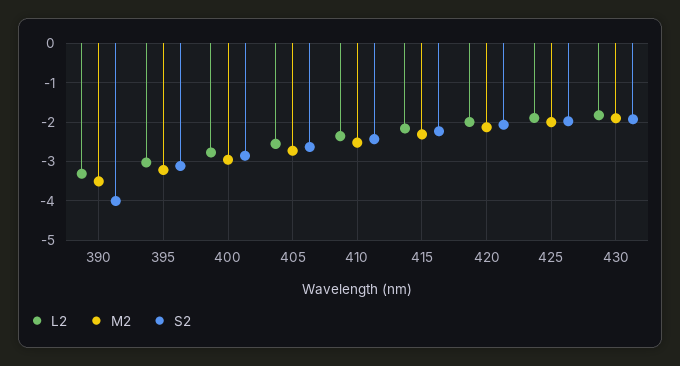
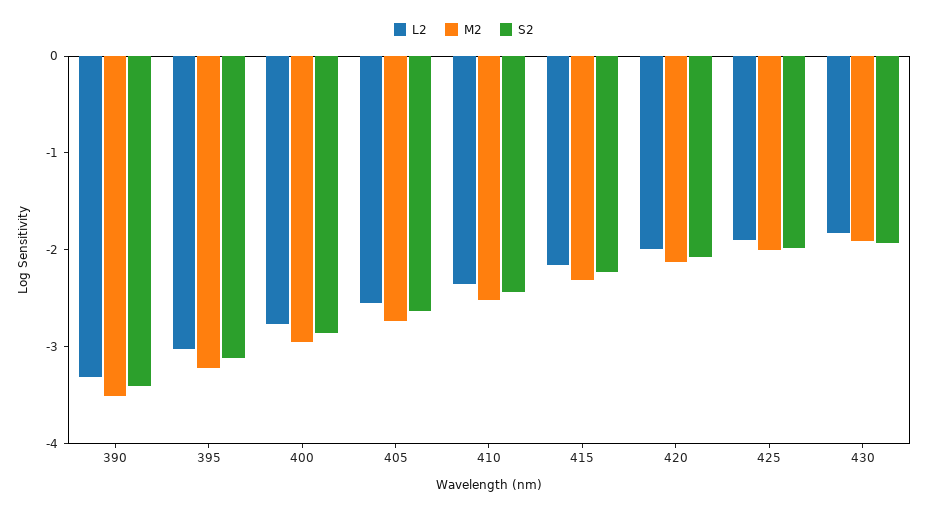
  {
    "L2": {
      "390": -3.4,
      "395": -3,
      "400": -2.8,
      "405": -2.6,
      "410": -2.4,
      "415": -2.2,
      "420": -2,
      "425": -1.8,
      "430": -1.8
    },
    "M2": {
      "390": -3.6,
      "395": -3.2,
      "400": -3,
      "405": -2.8,
      "410": -2.6,
      "415": -2.4,
      "420": -2.2,
      "425": -2,
      "430": -2
    },
    "S2": {
-     "390": -4,
+     "390": -3.4,
      "395": -3.2,
      "400": -2.8,
      "405": -2.6,
      "410": -2.4,
      "415": -2.2,
      "420": -2,
      "425": -2,
      "430": -2
    }
  }

